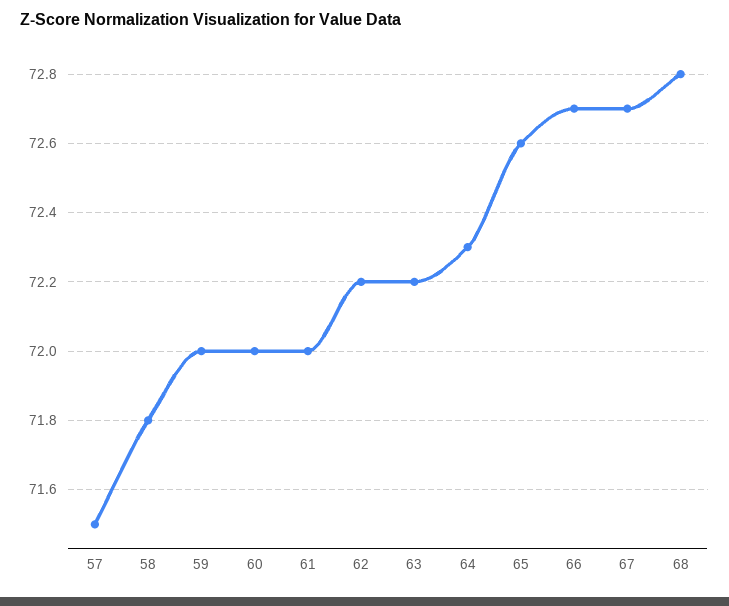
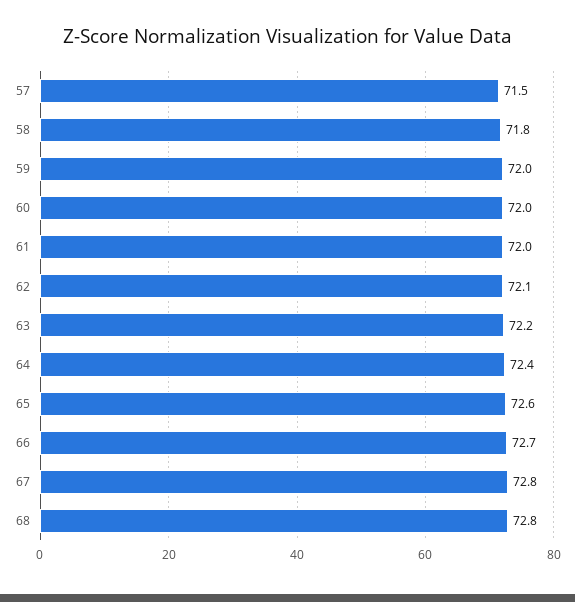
  {
    "57": 71.5,
    "58": 71.8,
    "59": 72,
    "60": 72,
    "61": 72,
-   "62": 72.2,
+   "62": 72.1,
    "63": 72.2,
-   "64": 72.3,
+   "64": 72.4,
    "65": 72.6,
    "66": 72.7,
-   "67": 72.7,
+   "67": 72.8,
    "68": 72.8
  }

